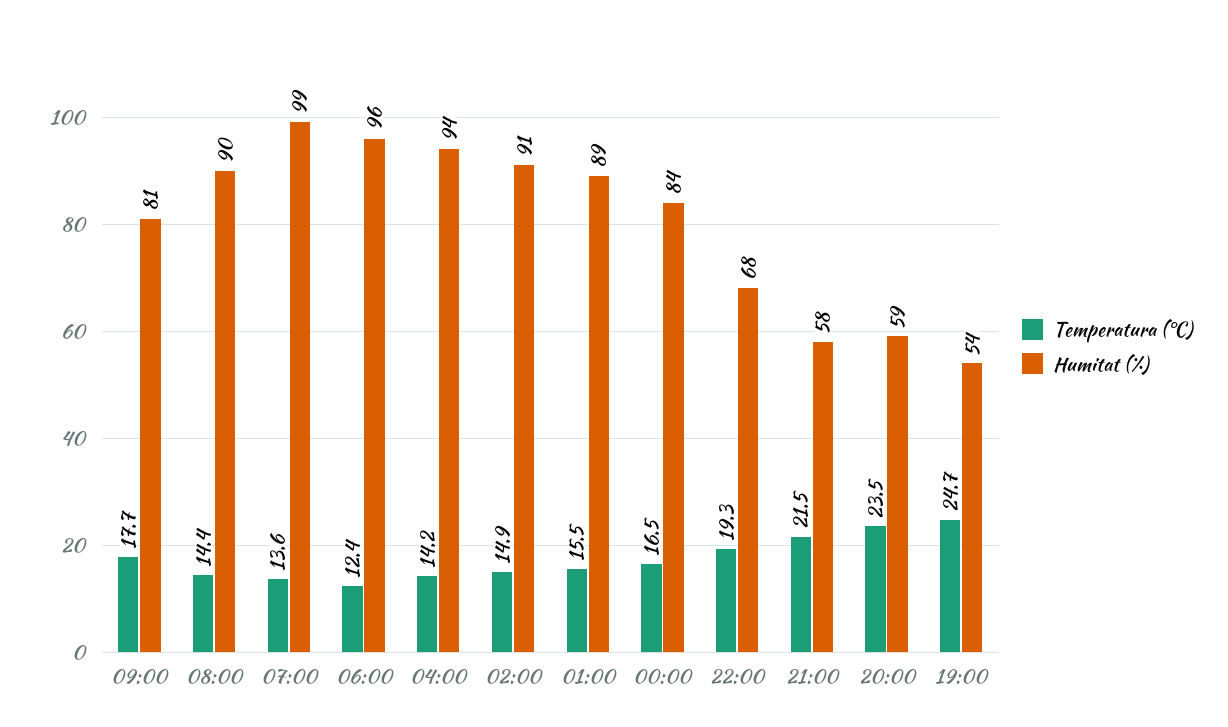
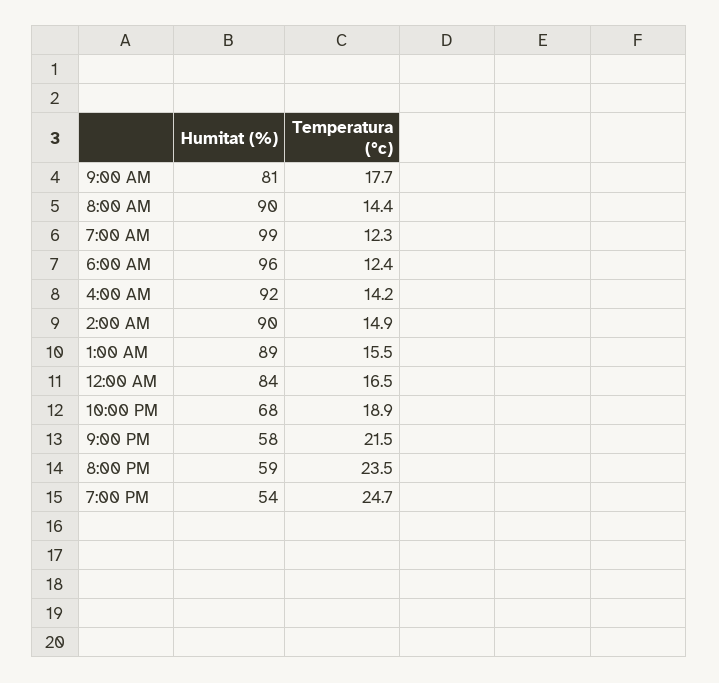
  {
    "Temperatura (°C)": {
      "09:00": 17.7,
      "08:00": 14.4,
-     "07:00": 13.6,
+     "07:00": 12.3,
      "06:00": 12.4,
      "04:00": 14.2,
      "02:00": 14.9,
      "01:00": 15.5,
      "00:00": 16.5,
-     "22:00": 19.3,
+     "22:00": 18.9,
      "21:00": 21.5,
      "20:00": 23.5,
      "19:00": 24.7
    },
    "Humitat (%)": {
      "09:00": 81,
      "08:00": 90,
      "07:00": 99,
      "06:00": 96,
-     "04:00": 94,
+     "04:00": 92,
-     "02:00": 91,
+     "02:00": 90,
      "01:00": 89,
      "00:00": 84,
      "22:00": 68,
      "21:00": 58,
      "20:00": 59,
      "19:00": 54
    }
  }

